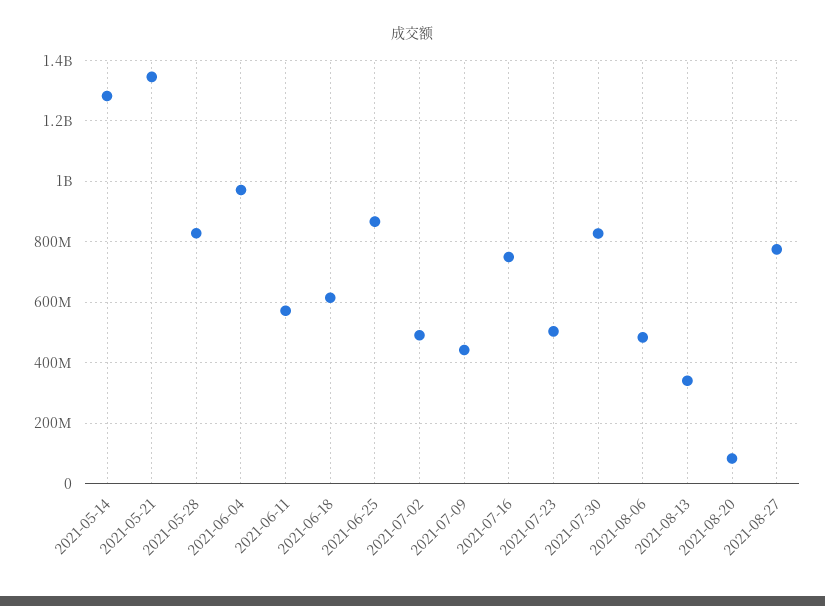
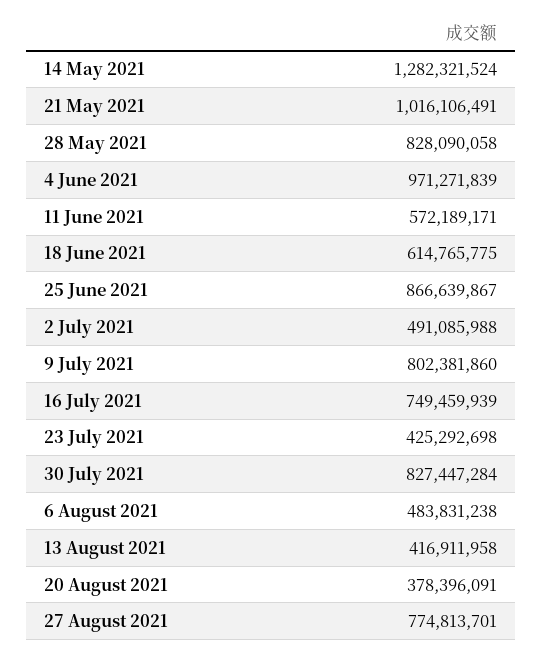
  {
    "2021-05-14": 1282321524,
-   "2021-05-21": 1340000000,
+   "2021-05-21": 1016106491,
    "2021-05-28": 828090058,
    "2021-06-04": 971271839,
    "2021-06-11": 572189171,
    "2021-06-18": 614765775,
    "2021-06-25": 866639867,
    "2021-07-02": 491085988,
-   "2021-07-09": 440000000,
+   "2021-07-09": 802381860,
    "2021-07-16": 749459939,
-   "2021-07-23": 500000000,
+   "2021-07-23": 425292698,
    "2021-07-30": 827447284,
    "2021-08-06": 483831238,
-   "2021-08-13": 340000000,
+   "2021-08-13": 416911958,
-   "2021-08-20": 80000000,
+   "2021-08-20": 378396091,
    "2021-08-27": 774813701
  }

